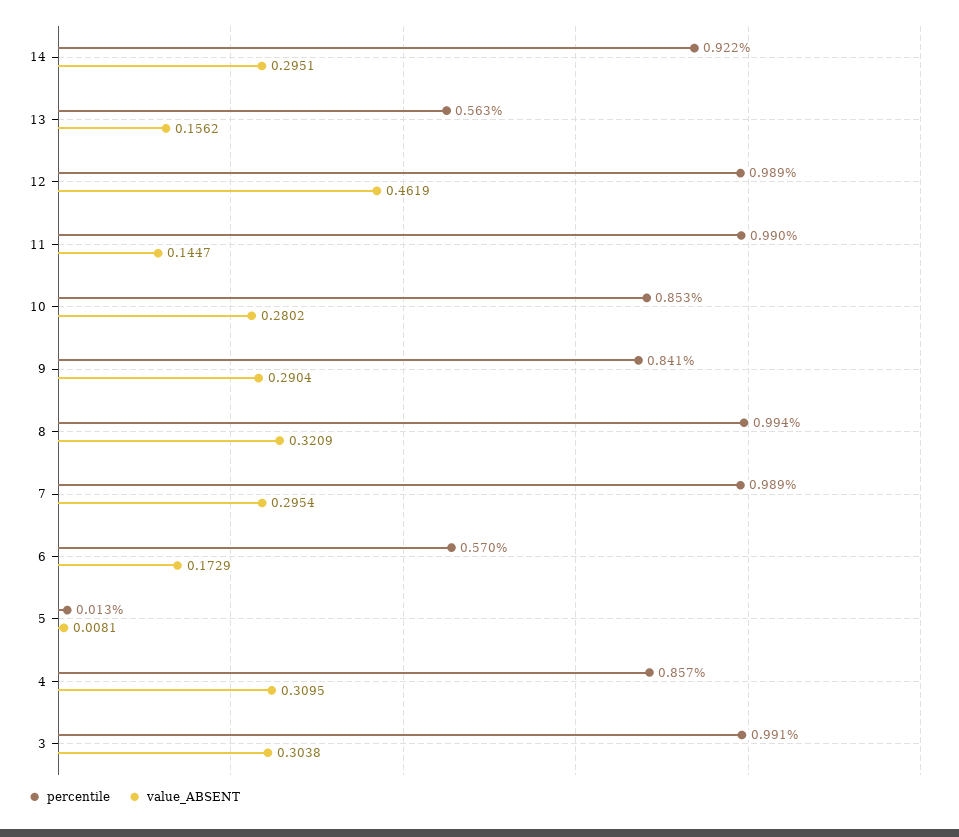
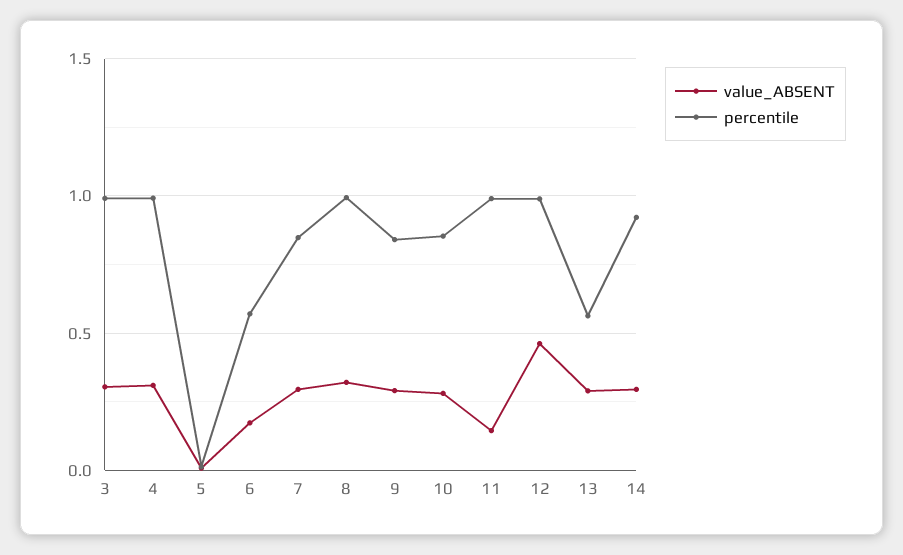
  {
    "percentile": {
      "14": 0.922,
      "13": 0.563,
      "12": 0.989,
      "11": 0.99,
      "10": 0.853,
      "9": 0.841,
      "8": 0.994,
-     "7": 0.989,
+     "7": 0.85,
      "6": 0.57,
      "5": 0.013,
-     "4": 0.857,
+     "4": 1,
      "3": 0.991
    },
    "value_ABSENT": {
      "14": 0.2951,
-     "13": 0.1562,
+     "13": 0.3,
      "12": 0.4619,
      "11": 0.1447,
      "10": 0.2802,
      "9": 0.2904,
      "8": 0.3209,
      "7": 0.2954,
      "6": 0.1729,
      "5": 0.0081,
      "4": 0.3095,
      "3": 0.3038
    }
  }

